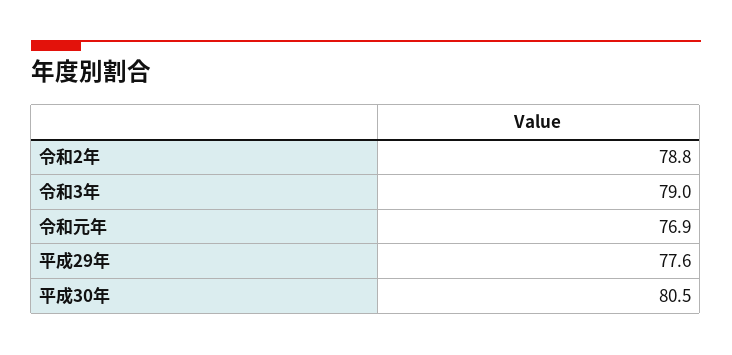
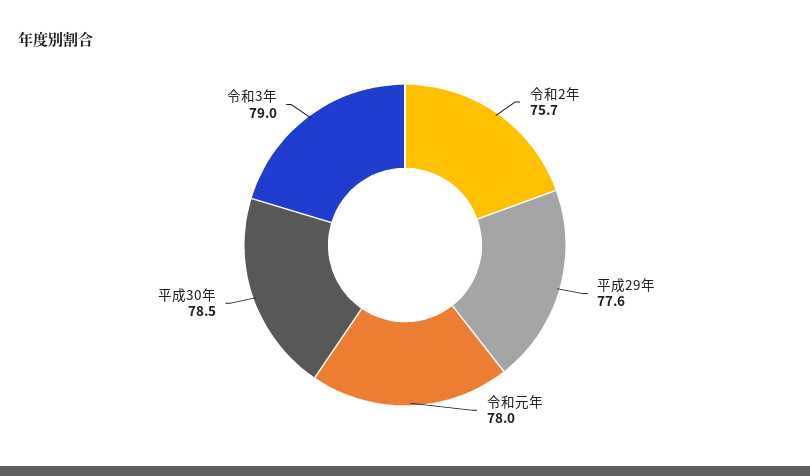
  {
-   "令和2年": 78.8,
+   "令和2年": 75.7,
    "令和3年": 79,
-   "令和元年": 76.9,
+   "令和元年": 78,
    "平成29年": 77.6,
-   "平成30年": 80.5
+   "平成30年": 78.5
  }

